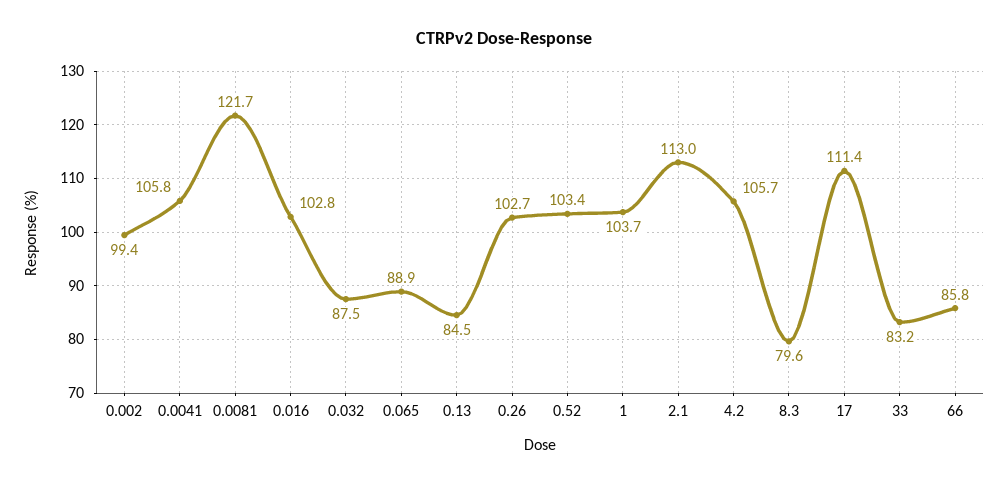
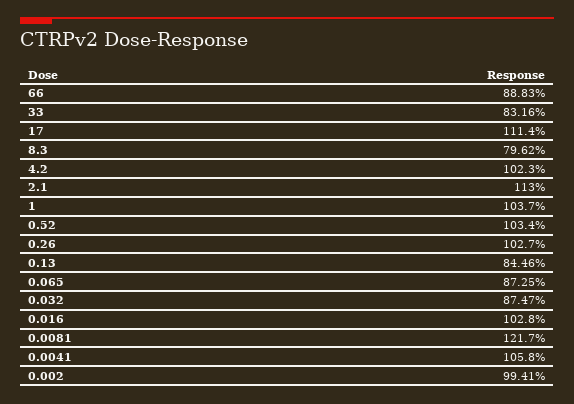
  {
    "0.002": 99.41,
    "0.0041": 105.8,
    "0.0081": 121.7,
    "0.016": 102.8,
    "0.032": 87.47,
-   "0.065": 88.9,
+   "0.065": 87.25,
    "0.13": 84.46,
    "0.26": 102.7,
    "0.52": 103.4,
    "1": 103.7,
    "2.1": 113,
-   "4.2": 105.7,
+   "4.2": 102.3,
    "8.3": 79.62,
    "17": 111.4,
    "33": 83.16,
-   "66": 85.8
+   "66": 88.83
  }

